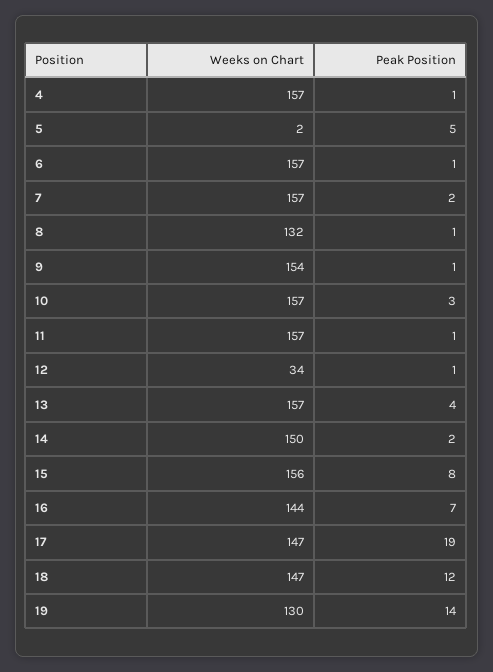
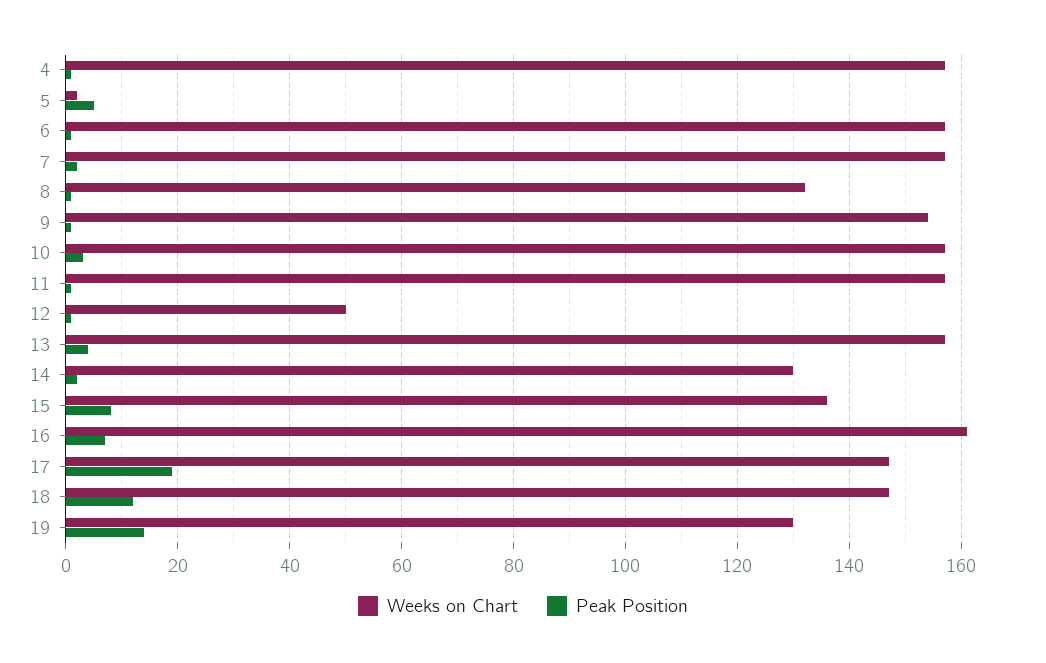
  {
    "Weeks on Chart": {
      "4": 157,
      "5": 2,
      "6": 157,
      "7": 157,
      "8": 132,
      "9": 154,
      "10": 157,
      "11": 157,
-     "12": 34,
+     "12": 50,
      "13": 157,
-     "14": 150,
+     "14": 130,
-     "15": 156,
+     "15": 135,
-     "16": 144,
+     "16": 160,
      "17": 147,
      "18": 147,
      "19": 130
    },
    "Peak Position": {
      "4": 1,
      "5": 5,
      "6": 1,
      "7": 2,
      "8": 1,
      "9": 1,
      "10": 3,
      "11": 1,
      "12": 1,
      "13": 4,
      "14": 2,
      "15": 8,
      "16": 7,
      "17": 19,
      "18": 12,
      "19": 14
    }
  }

